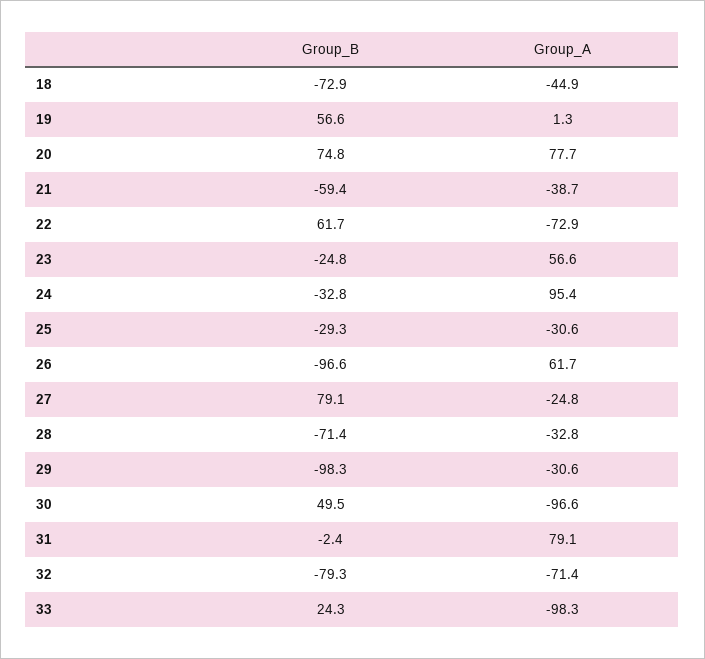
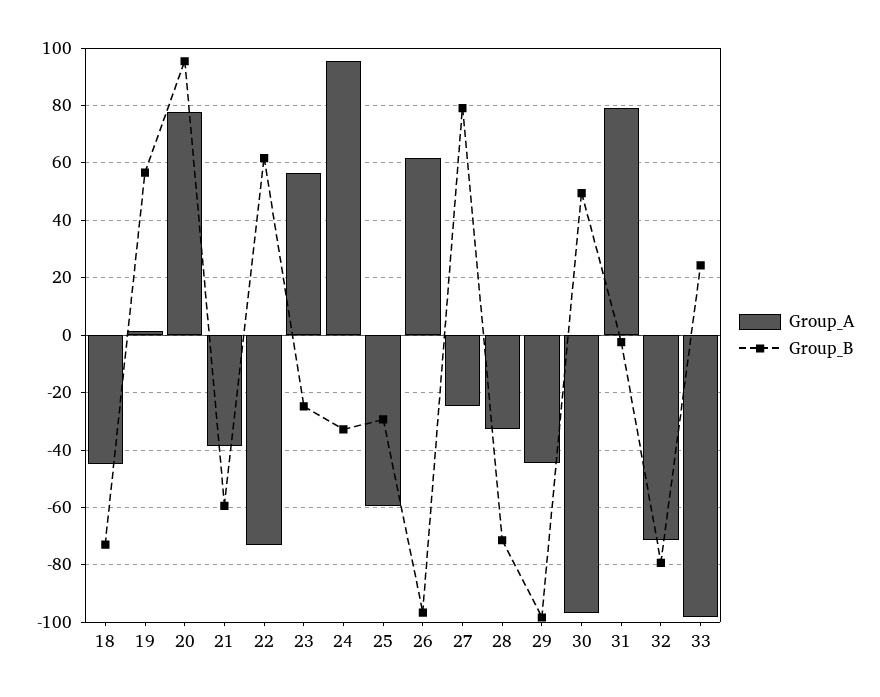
  {
    "Group_B": {
      "18": -72.9,
      "19": 56.6,
-     "20": 74.8,
+     "20": 95,
      "21": -59.4,
      "22": 61.7,
      "23": -24.8,
      "24": -32.8,
      "25": -29.3,
      "26": -96.6,
      "27": 79.1,
      "28": -71.4,
      "29": -98.3,
      "30": 49.5,
      "31": -2.4,
      "32": -79.3,
      "33": 24.3
    },
    "Group_A": {
      "18": -44.9,
      "19": 1.3,
      "20": 77.7,
      "21": -38.7,
      "22": -72.9,
      "23": 56.6,
      "24": 95.4,
-     "25": -30.6,
+     "25": -60,
      "26": 61.7,
      "27": -24.8,
      "28": -32.8,
-     "29": -30.6,
+     "29": -45,
      "30": -96.6,
      "31": 79.1,
      "32": -71.4,
      "33": -98.3
    }
  }

